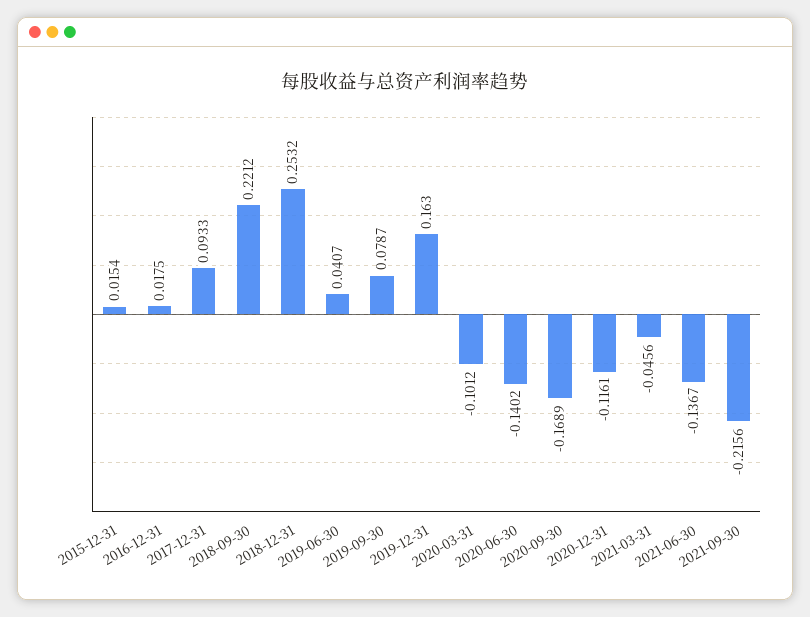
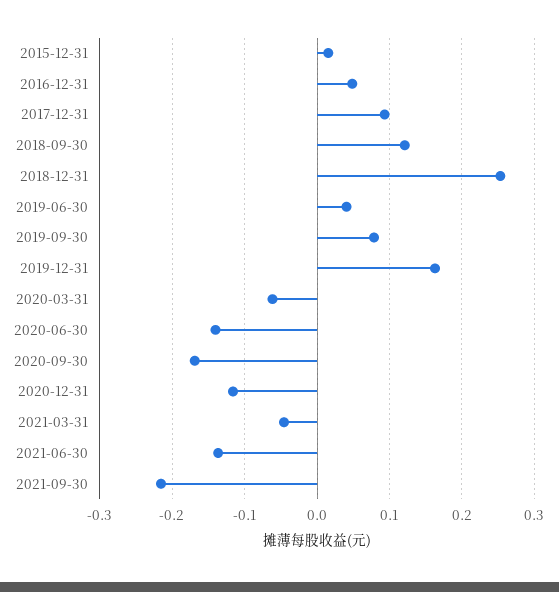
  {
    "2015-12-31": 0.0154,
-   "2016-12-31": 0.0175,
+   "2016-12-31": 0.05,
    "2017-12-31": 0.0933,
-   "2018-09-30": 0.2212,
+   "2018-09-30": 0.12,
    "2018-12-31": 0.2532,
    "2019-06-30": 0.0407,
    "2019-09-30": 0.0787,
    "2019-12-31": 0.163,
-   "2020-03-31": -0.1012,
+   "2020-03-31": -0.06,
    "2020-06-30": -0.1402,
    "2020-09-30": -0.1689,
    "2020-12-31": -0.1161,
    "2021-03-31": -0.0456,
    "2021-06-30": -0.1367,
    "2021-09-30": -0.2156
  }

